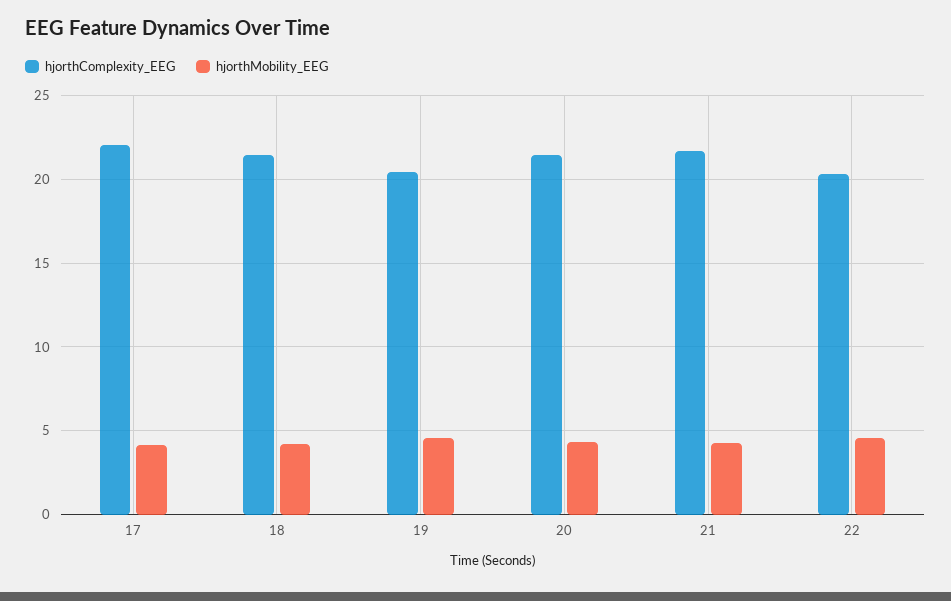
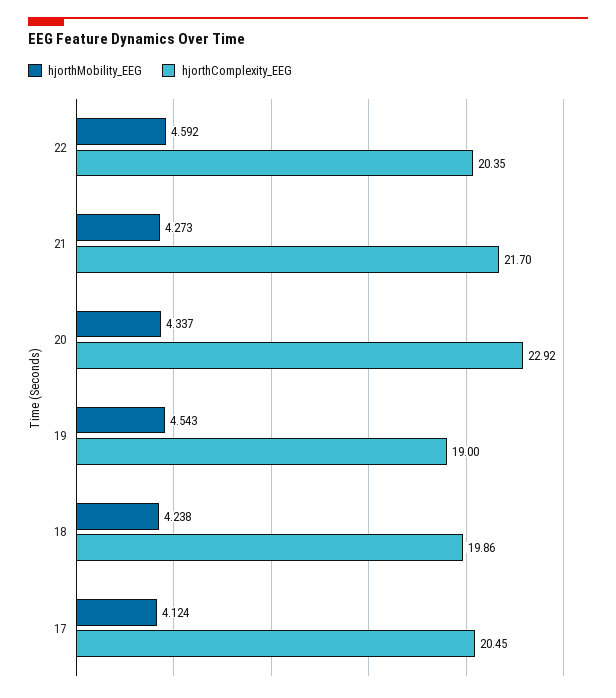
  {
    "hjorthComplexity_EEG": {
-     "17": 22,
+     "17": 20.45,
-     "18": 21.5,
+     "18": 19.86,
-     "19": 20.5,
+     "19": 19,
-     "20": 21.5,
+     "20": 22.92,
      "21": 21.7,
      "22": 20.35
    },
    "hjorthMobility_EEG": {
      "17": 4.124,
      "18": 4.238,
      "19": 4.543,
      "20": 4.337,
      "21": 4.273,
      "22": 4.592
    }
  }

